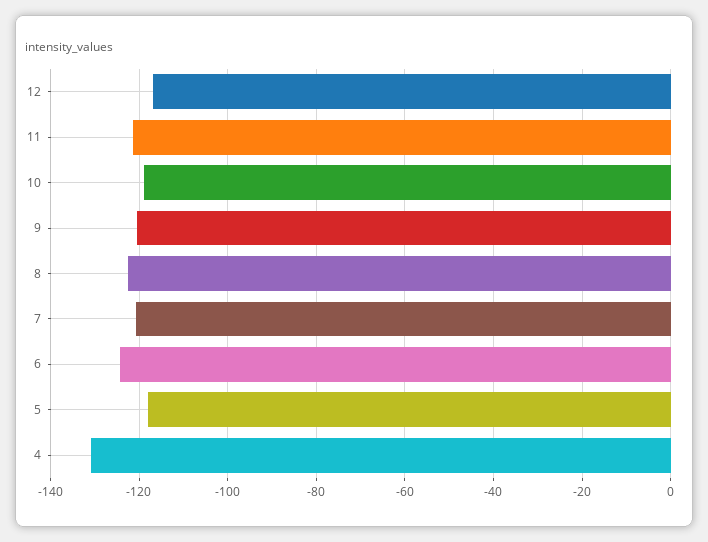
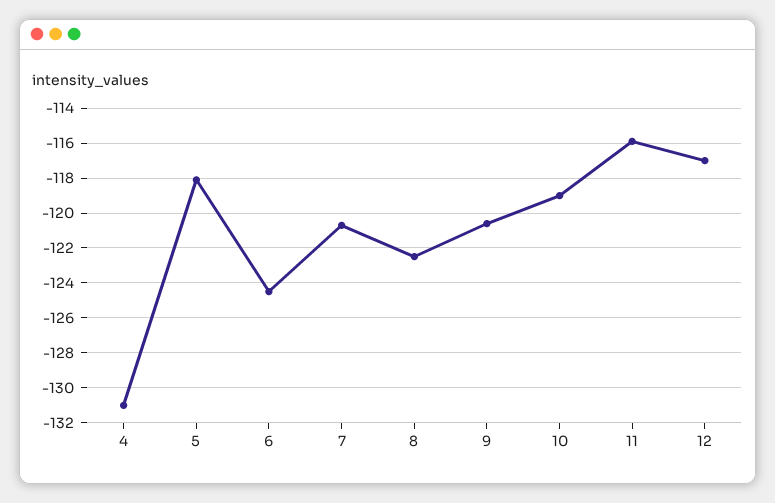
  {
    "12": -117,
-   "11": -122,
+   "11": -116,
    "10": -119,
    "9": -120.5,
    "8": -122.5,
    "7": -120.5,
    "6": -124.5,
    "5": -118,
    "4": -131
  }

